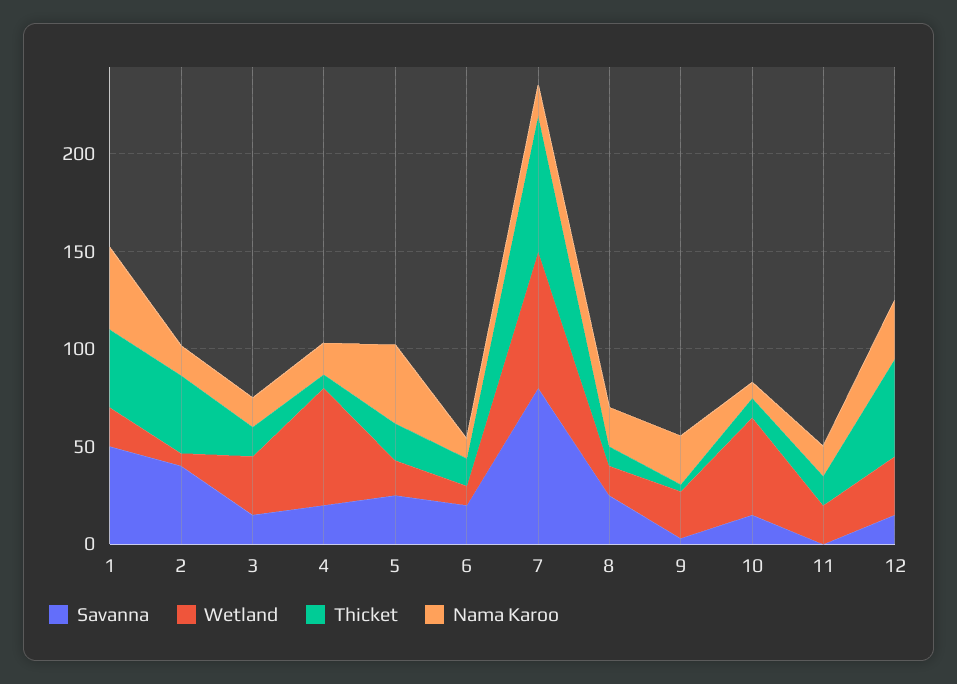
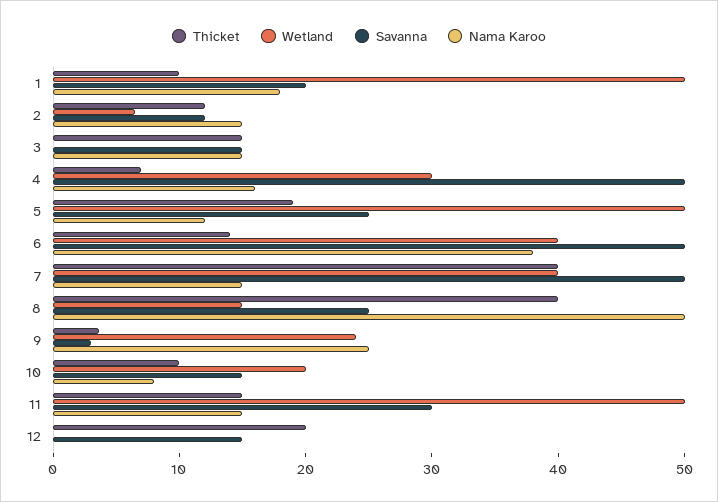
  {
    "Savanna": {
-     "1": 50,
+     "1": 20,
-     "2": 40,
+     "2": 12,
      "3": 16,
-     "4": 20,
+     "4": 50,
      "5": 26,
-     "6": 20,
+     "6": 50,
-     "7": 80,
+     "7": 50,
      "8": 26,
      "9": 4,
      "10": 16,
-     "11": 0,
+     "11": 30,
      "12": 16
    },
    "Wetland": {
-     "1": 20,
+     "1": 50,
      "2": 6,
-     "3": 30,
+     "3": 0,
-     "4": 60,
+     "4": 30,
-     "5": 20,
+     "5": 50,
-     "6": 10,
+     "6": 40,
-     "7": 70,
+     "7": 40,
      "8": 16,
      "9": 24,
-     "10": 50,
+     "10": 20,
-     "11": 20,
+     "11": 50,
-     "12": 30
+     "12": 0
    },
    "Thicket": {
-     "1": 40,
+     "1": 10,
-     "2": 40,
+     "2": 12,
      "3": 16,
      "4": 8,
      "5": 20,
      "6": 14,
-     "7": 70,
+     "7": 40,
-     "8": 10,
+     "8": 40,
      "9": 4,
      "10": 10,
      "11": 16,
-     "12": 50
+     "12": 20
    },
    "Nama Karoo": {
-     "1": 40,
+     "1": 18,
      "2": 16,
      "3": 16,
      "4": 16,
-     "5": 40,
+     "5": 12,
-     "6": 10,
+     "6": 38,
      "7": 16,
-     "8": 20,
+     "8": 50,
      "9": 26,
      "10": 8,
      "11": 16,
-     "12": 30
+     "12": 0
    }
  }

